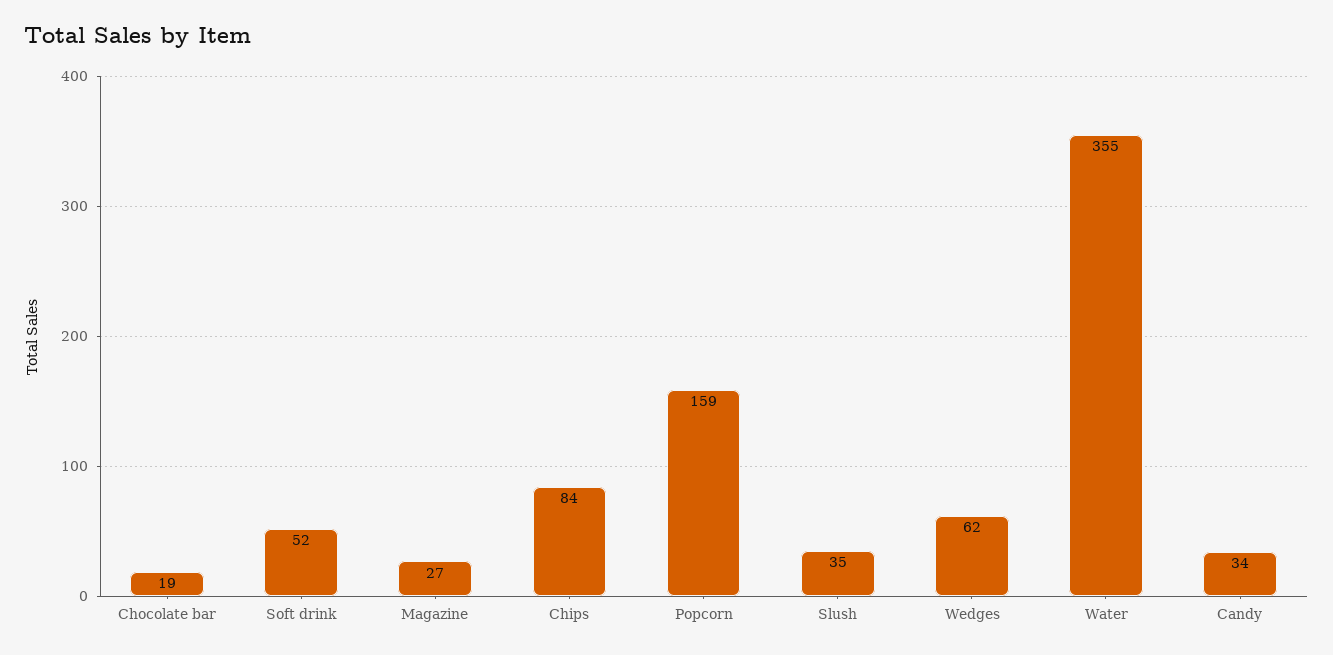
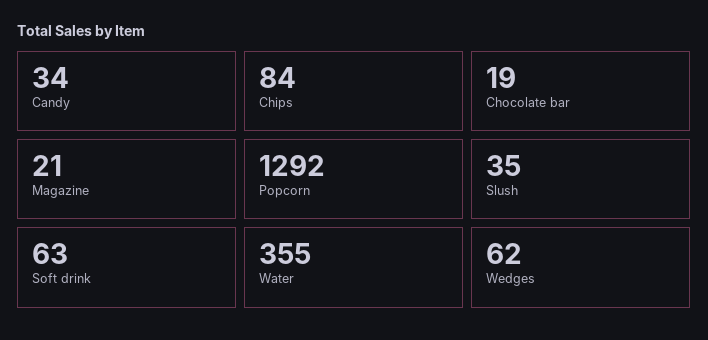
  {
    "Chocolate bar": 19,
-   "Soft drink": 52,
+   "Soft drink": 63,
-   "Magazine": 27,
+   "Magazine": 21,
    "Chips": 84,
-   "Popcorn": 159,
+   "Popcorn": 1292,
    "Slush": 35,
    "Wedges": 62,
    "Water": 355,
    "Candy": 34
  }

